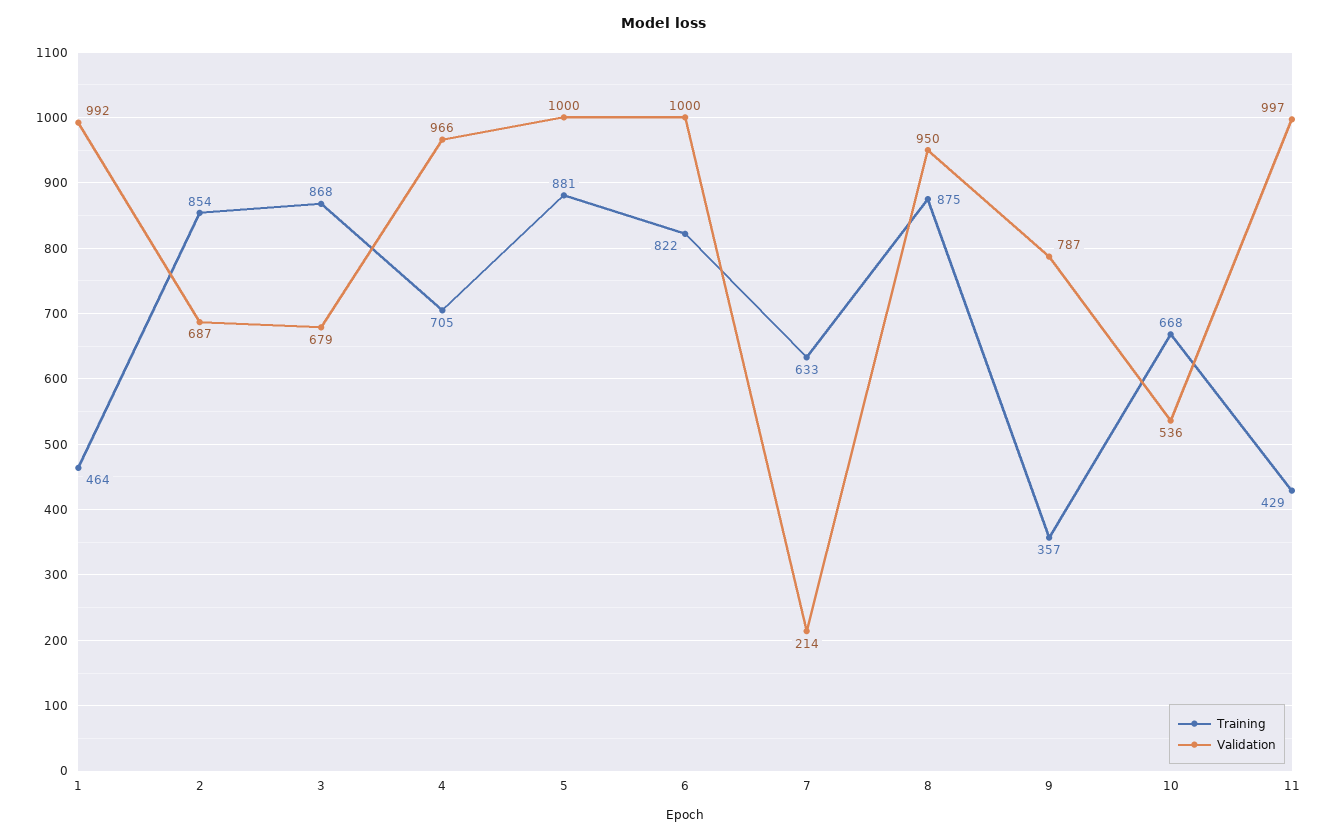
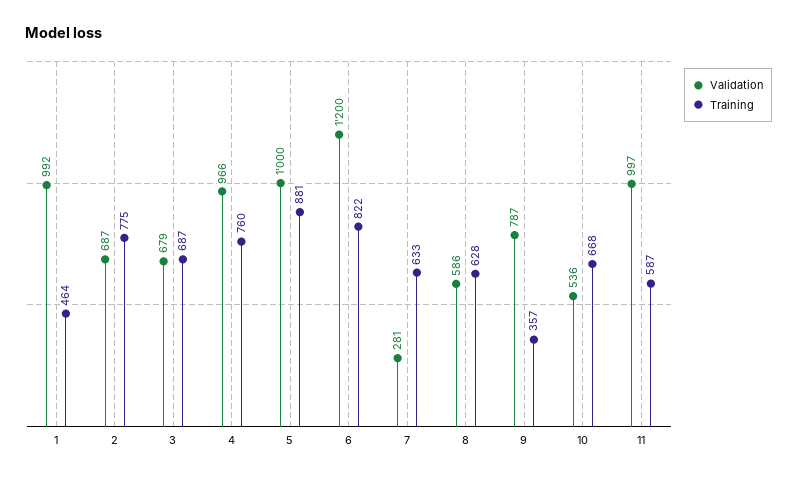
  {
    "Training": {
      "1": 464,
-     "2": 854,
+     "2": 775,
-     "3": 868,
+     "3": 687,
-     "4": 705,
+     "4": 760,
      "5": 881,
      "6": 822,
      "7": 633,
-     "8": 875,
+     "8": 628,
      "9": 357,
      "10": 668,
-     "11": 429
+     "11": 587
    },
    "Validation": {
      "1": 992,
      "2": 687,
      "3": 679,
      "4": 966,
      "5": 1000,
-     "6": 1000,
+     "6": 1200,
-     "7": 214,
+     "7": 281,
-     "8": 950,
+     "8": 586,
      "9": 787,
      "10": 536,
      "11": 997
    }
  }

